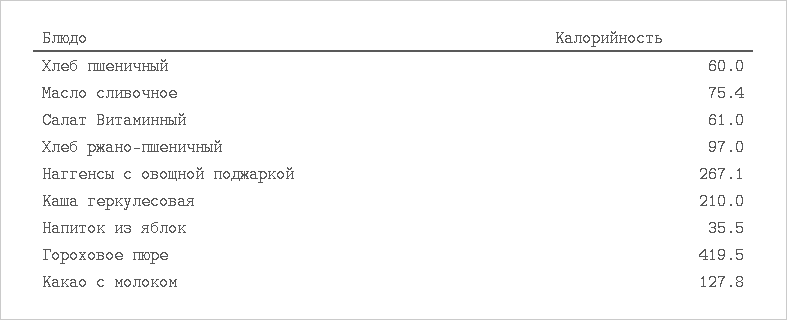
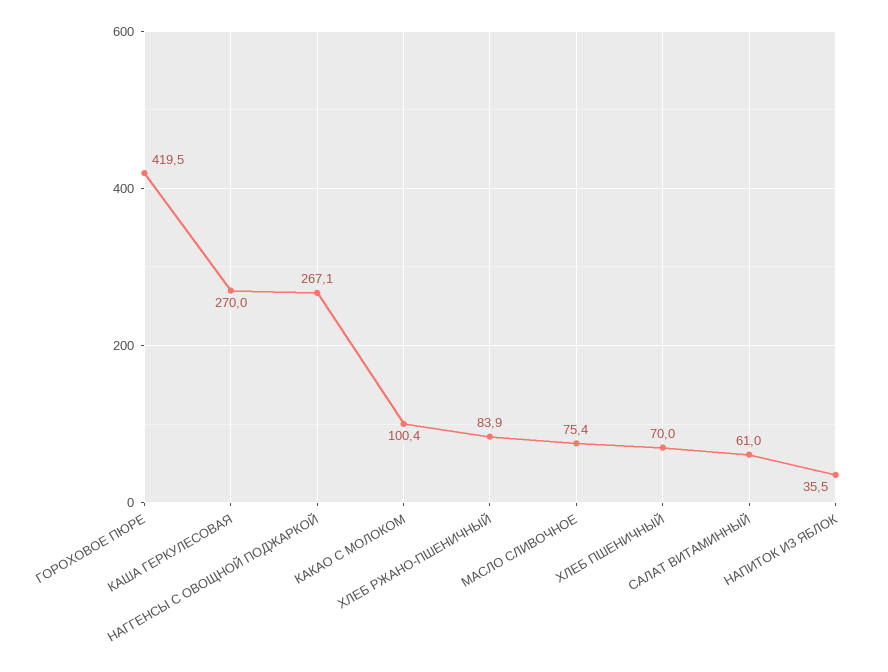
  {
-   "Хлеб пшеничный": 60,
+   "Хлеб пшеничный": 70,
    "Масло сливочное": 75.4,
    "Салат Витаминный": 61,
-   "Хлеб ржано-пшеничный": 97,
+   "Хлеб ржано-пшеничный": 83.9,
    "Наггенсы с овощной поджаркой": 267.1,
-   "Каша геркулесовая": 210,
+   "Каша геркулесовая": 270,
    "Напиток из яблок": 35.5,
    "Гороховое пюре": 419.5,
-   "Какао с молоком": 127.8
+   "Какао с молоком": 100.4
  }

